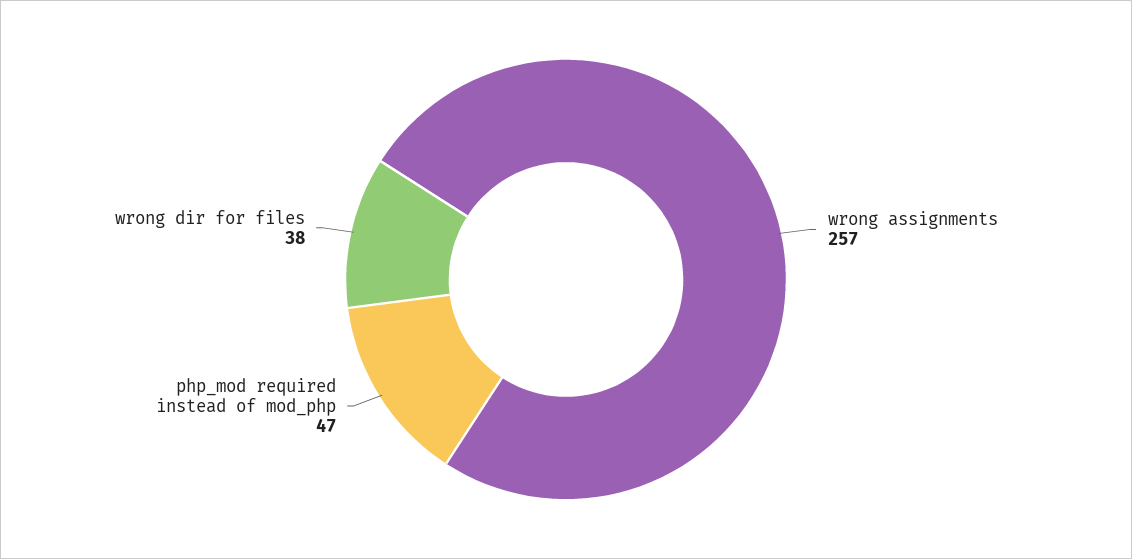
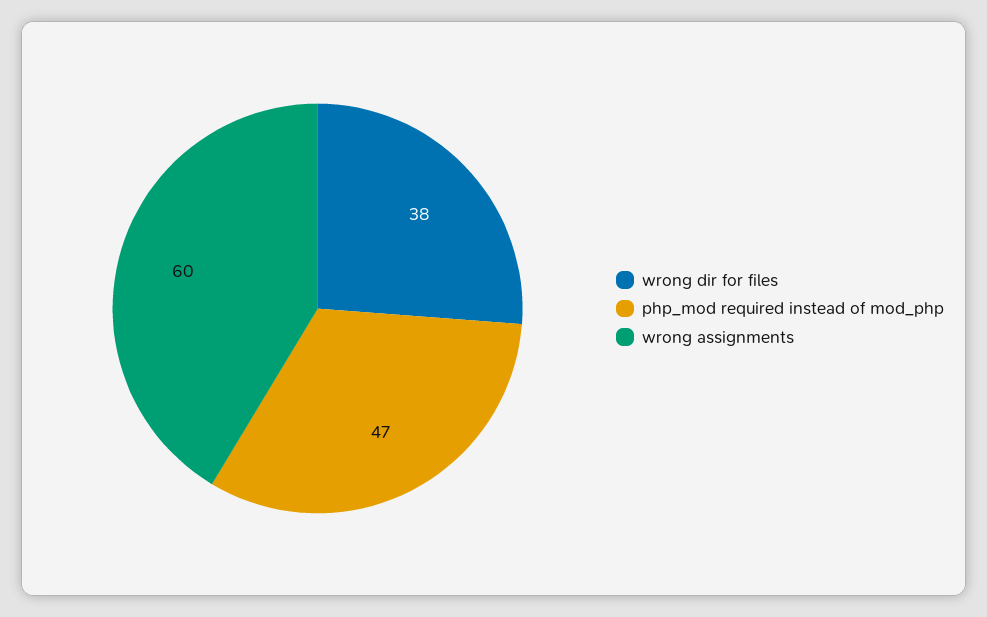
  {
-   "wrong assignments": 257,
+   "wrong assignments": 60,
    "php_mod required instead of mod_php": 47,
    "wrong dir for files": 38
  }

